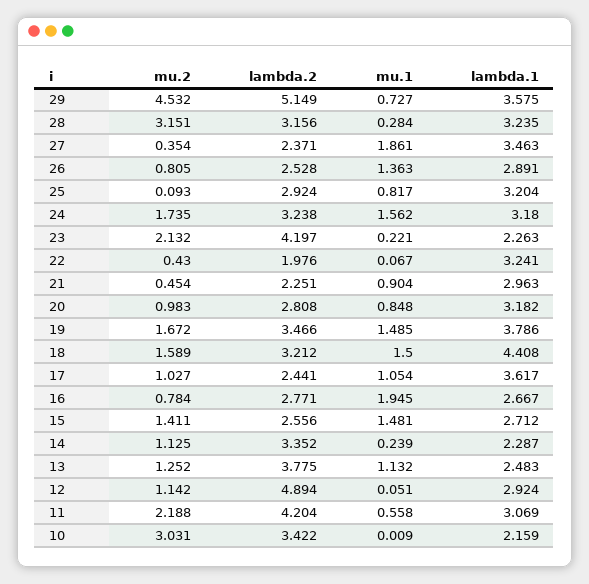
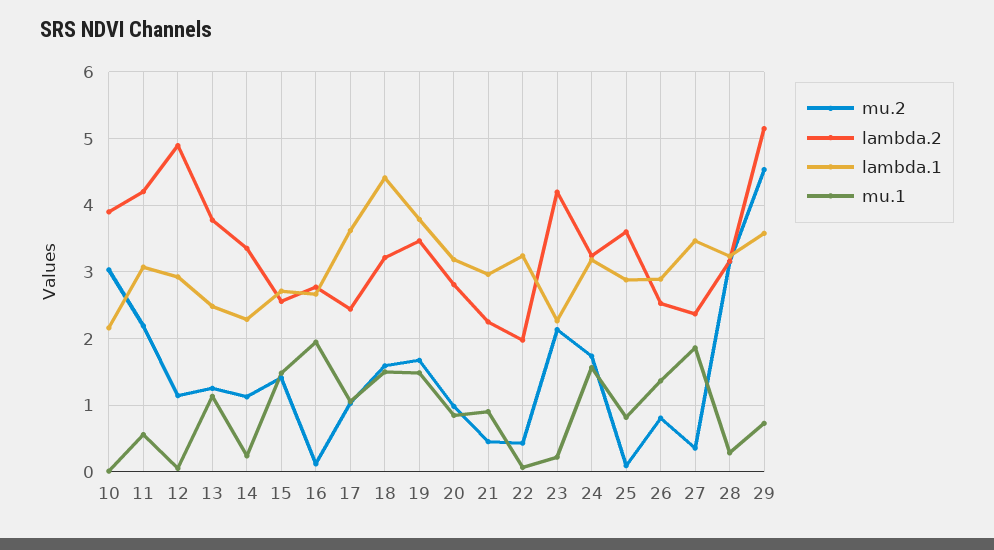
  {
    "mu.2": {
      "29": 4.532,
      "28": 3.151,
      "27": 0.354,
      "26": 0.805,
      "25": 0.093,
      "24": 1.735,
      "23": 2.132,
      "22": 0.43,
      "21": 0.454,
      "20": 0.983,
      "19": 1.672,
      "18": 1.589,
      "17": 1.027,
-     "16": 0.784,
+     "16": 0.1,
      "15": 1.411,
      "14": 1.125,
      "13": 1.252,
      "12": 1.142,
      "11": 2.188,
      "10": 3.031
    },
    "lambda.2": {
      "29": 5.149,
      "28": 3.156,
      "27": 2.371,
      "26": 2.528,
-     "25": 2.924,
+     "25": 3.6,
      "24": 3.238,
      "23": 4.197,
      "22": 1.976,
      "21": 2.251,
      "20": 2.808,
      "19": 3.466,
      "18": 3.212,
      "17": 2.441,
      "16": 2.771,
      "15": 2.556,
      "14": 3.352,
      "13": 3.775,
      "12": 4.894,
      "11": 4.204,
-     "10": 3.422
+     "10": 3.9
    },
    "mu.1": {
      "29": 0.727,
      "28": 0.284,
      "27": 1.861,
      "26": 1.363,
      "25": 0.817,
      "24": 1.562,
      "23": 0.221,
      "22": 0.067,
      "21": 0.904,
      "20": 0.848,
      "19": 1.485,
      "18": 1.5,
      "17": 1.054,
      "16": 1.945,
      "15": 1.481,
      "14": 0.239,
      "13": 1.132,
      "12": 0.051,
      "11": 0.558,
      "10": 0.009
    },
    "lambda.1": {
      "29": 3.575,
      "28": 3.235,
      "27": 3.463,
      "26": 2.891,
-     "25": 3.204,
+     "25": 2.9,
      "24": 3.18,
      "23": 2.263,
      "22": 3.241,
      "21": 2.963,
      "20": 3.182,
      "19": 3.786,
      "18": 4.408,
      "17": 3.617,
      "16": 2.667,
      "15": 2.712,
      "14": 2.287,
      "13": 2.483,
      "12": 2.924,
      "11": 3.069,
      "10": 2.159
    }
  }

